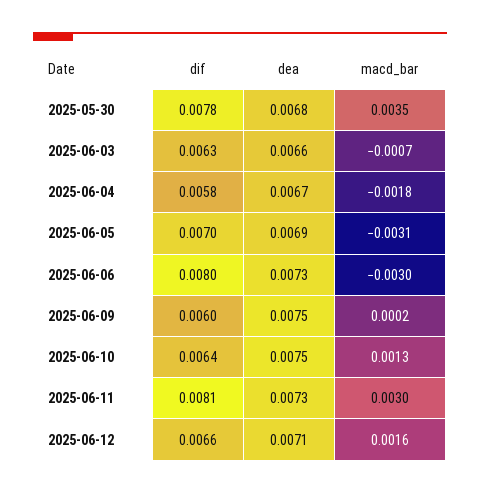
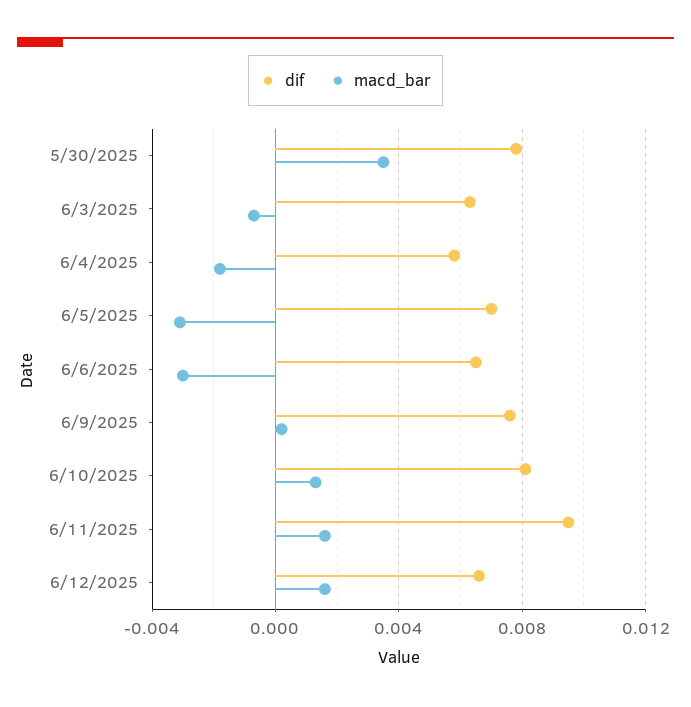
  {
    "dif": {
      "2025-05-30": 0.0078,
      "2025-06-03": 0.0063,
      "2025-06-04": 0.0058,
      "2025-06-05": 0.007,
-     "2025-06-06": 0.008,
+     "2025-06-06": 0.0065,
-     "2025-06-09": 0.006,
+     "2025-06-09": 0.0075,
-     "2025-06-10": 0.0064,
+     "2025-06-10": 0.008,
-     "2025-06-11": 0.0081,
+     "2025-06-11": 0.0095,
      "2025-06-12": 0.0066
    },
-   "dea": {
-     "2025-05-30": 0.0068,
-     "2025-06-03": 0.0066,
-     "2025-06-04": 0.0067,
-     "2025-06-05": 0.0069,
-     "2025-06-06": 0.0073,
-     "2025-06-09": 0.0075,
-     "2025-06-10": 0.0075,
-     "2025-06-11": 0.0073,
-     "2025-06-12": 0.0071
-   },
    "macd_bar": {
      "2025-05-30": 0.0035,
      "2025-06-03": -0.0007,
      "2025-06-04": -0.0018,
      "2025-06-05": -0.0031,
      "2025-06-06": -0.003,
      "2025-06-09": 0.0002,
      "2025-06-10": 0.0013,
-     "2025-06-11": 0.003,
+     "2025-06-11": 0.0015,
      "2025-06-12": 0.0016
    }
  }

